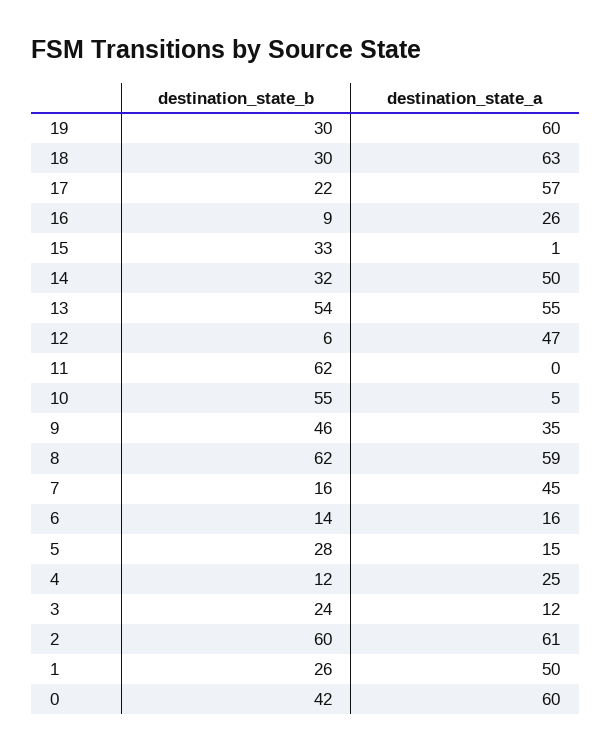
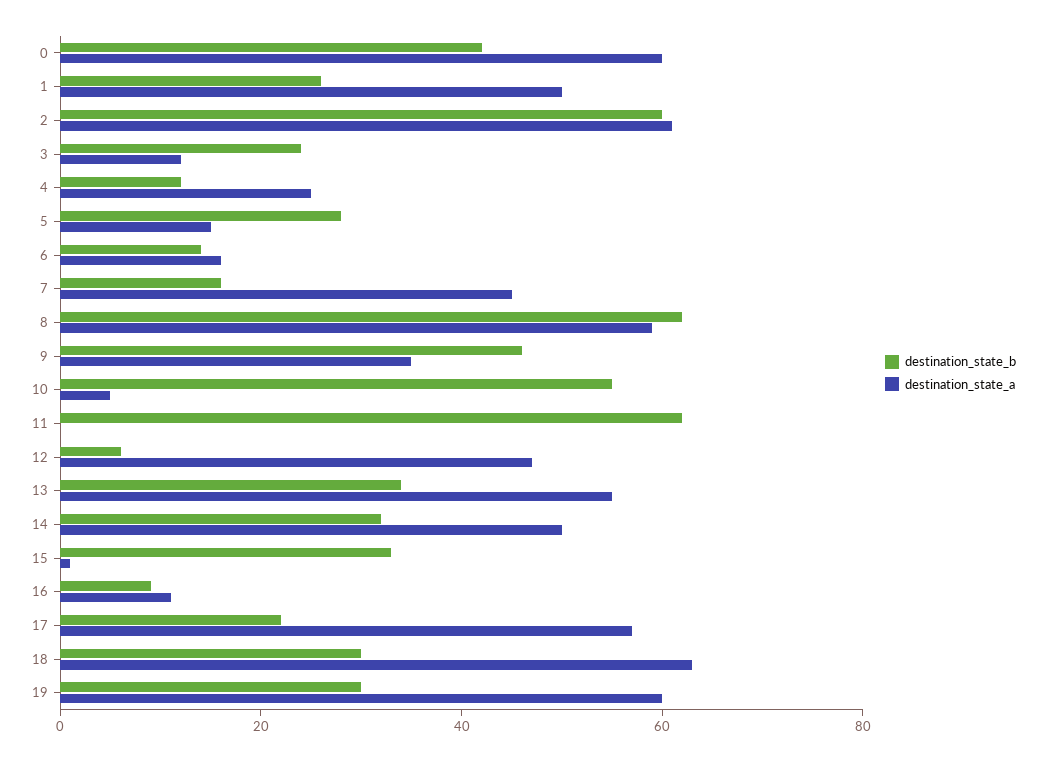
  {
    "destination_state_b": {
      "19": 30,
      "18": 30,
      "17": 22,
      "16": 9,
      "15": 33,
      "14": 32,
-     "13": 54,
+     "13": 35,
      "12": 6,
      "11": 62,
      "10": 55,
      "9": 46,
      "8": 62,
      "7": 16,
      "6": 14,
      "5": 28,
      "4": 12,
      "3": 24,
      "2": 60,
      "1": 26,
      "0": 42
    },
    "destination_state_a": {
      "19": 60,
      "18": 63,
      "17": 57,
-     "16": 26,
+     "16": 10,
      "15": 1,
      "14": 50,
      "13": 55,
      "12": 47,
      "11": 0,
      "10": 5,
      "9": 35,
      "8": 59,
      "7": 45,
      "6": 16,
      "5": 15,
      "4": 25,
      "3": 12,
      "2": 61,
      "1": 50,
      "0": 60
    }
  }

